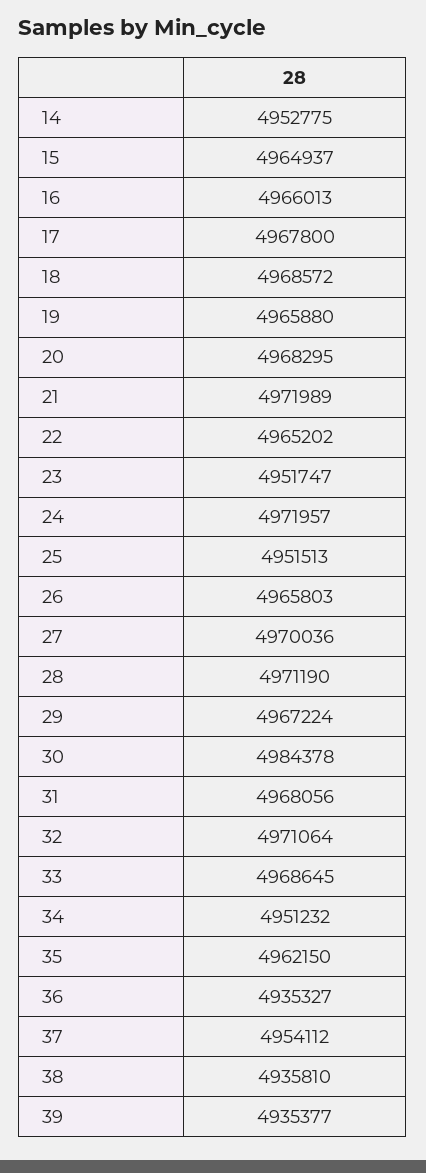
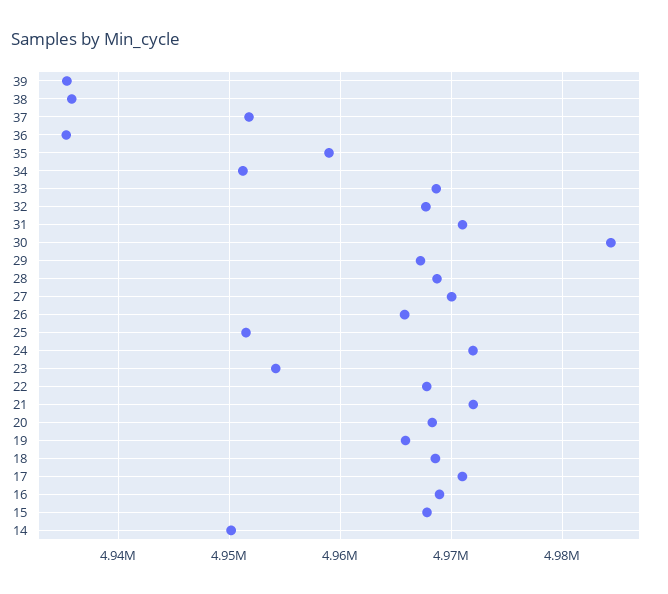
  {
-   "14": 4952775,
+   "14": 4950000,
-   "15": 4964937,
+   "15": 4968000,
-   "16": 4966013,
+   "16": 4969000,
-   "17": 4967800,
+   "17": 4971000,
    "18": 4968572,
    "19": 4965880,
    "20": 4968295,
    "21": 4971989,
-   "22": 4965202,
+   "22": 4968000,
-   "23": 4951747,
+   "23": 4954000,
    "24": 4971957,
    "25": 4951513,
    "26": 4965803,
    "27": 4970036,
-   "28": 4971190,
+   "28": 4969000,
    "29": 4967224,
    "30": 4984378,
-   "31": 4968056,
+   "31": 4971000,
-   "32": 4971064,
+   "32": 4968000,
    "33": 4968645,
    "34": 4951232,
-   "35": 4962150,
+   "35": 4959000,
    "36": 4935327,
-   "37": 4954112,
+   "37": 4952000,
    "38": 4935810,
    "39": 4935377
  }

